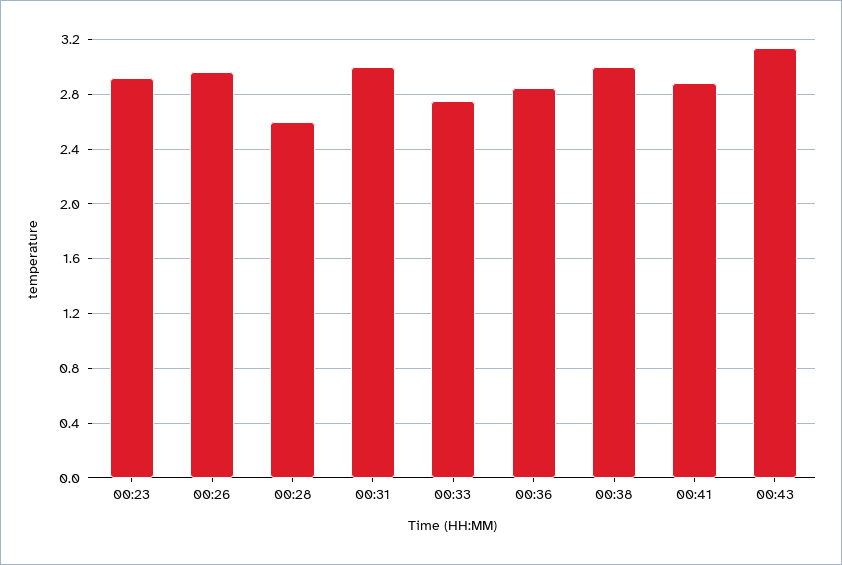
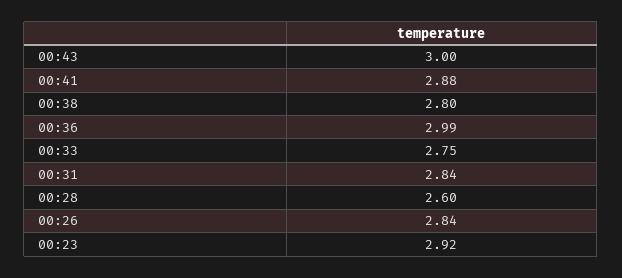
  {
    "00:23": 2.92,
-   "00:26": 2.95,
+   "00:26": 2.84,
    "00:28": 2.6,
-   "00:31": 3,
+   "00:31": 2.84,
    "00:33": 2.75,
-   "00:36": 2.85,
+   "00:36": 2.99,
-   "00:38": 3,
+   "00:38": 2.8,
    "00:41": 2.88,
-   "00:43": 3.15
+   "00:43": 3
  }

